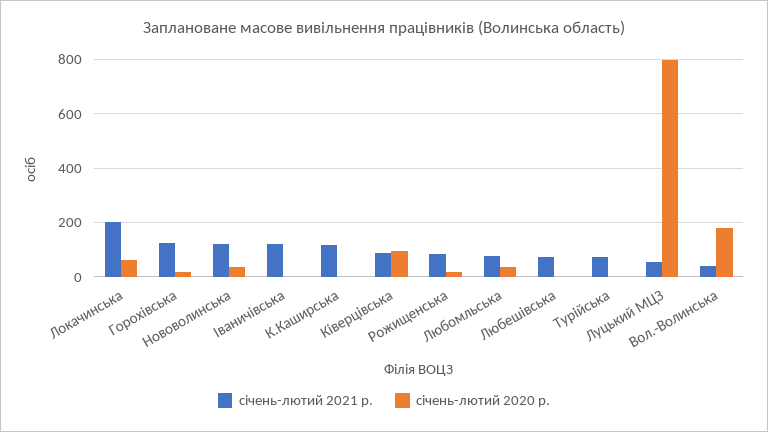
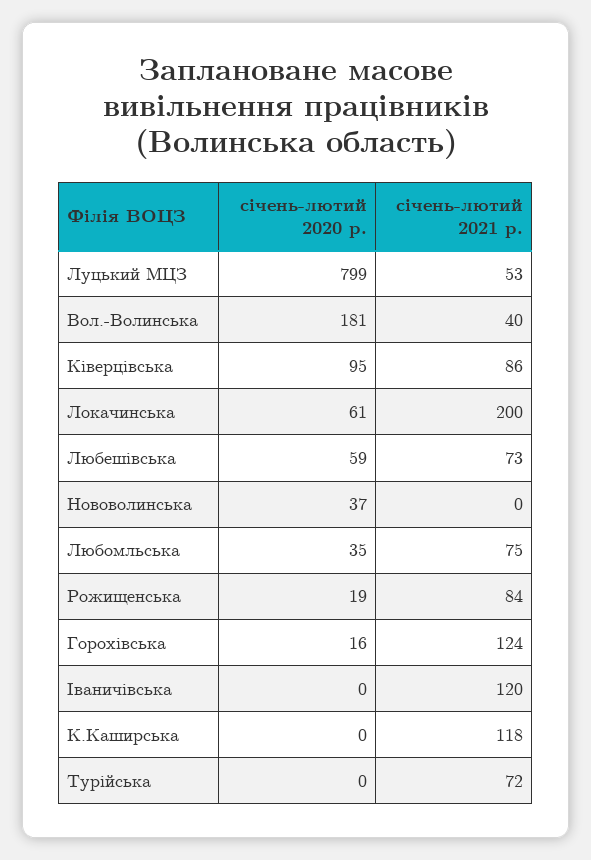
  {
    "січень-лютий 2021 р.": {
      "Локачинська": 200,
      "Горохівська": 124,
-     "Нововолинська": 125,
+     "Нововолинська": 0,
      "Іваничівська": 120,
      "К.Каширська": 118,
      "Ківерцівська": 86,
      "Рожищенська": 84,
      "Любомльська": 75,
      "Любешівська": 73,
      "Турійська": 72,
      "Луцький МЦЗ": 53,
      "Вол.-Волинська": 40
    },
    "січень-лютий 2020 р.": {
      "Локачинська": 61,
      "Горохівська": 16,
      "Нововолинська": 37,
      "Іваничівська": 0,
      "К.Каширська": 0,
      "Ківерцівська": 95,
      "Рожищенська": 19,
      "Любомльська": 35,
-     "Любешівська": 0,
+     "Любешівська": 59,
      "Турійська": 0,
      "Луцький МЦЗ": 799,
      "Вол.-Волинська": 181
    }
  }

